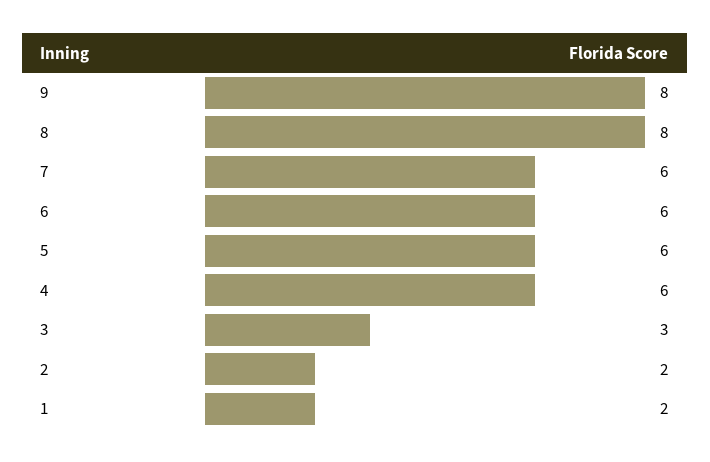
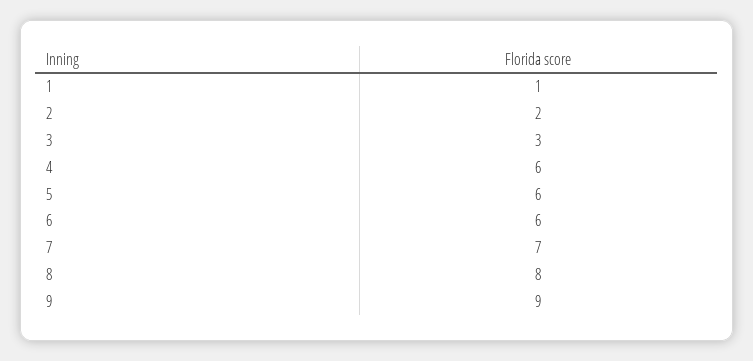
  {
-   "9": 8,
+   "9": 9,
    "8": 8,
-   "7": 6,
+   "7": 7,
    "6": 6,
    "5": 6,
    "4": 6,
    "3": 3,
    "2": 2,
-   "1": 2
+   "1": 1
  }

